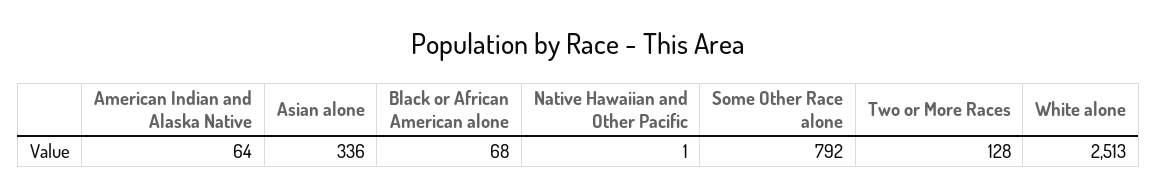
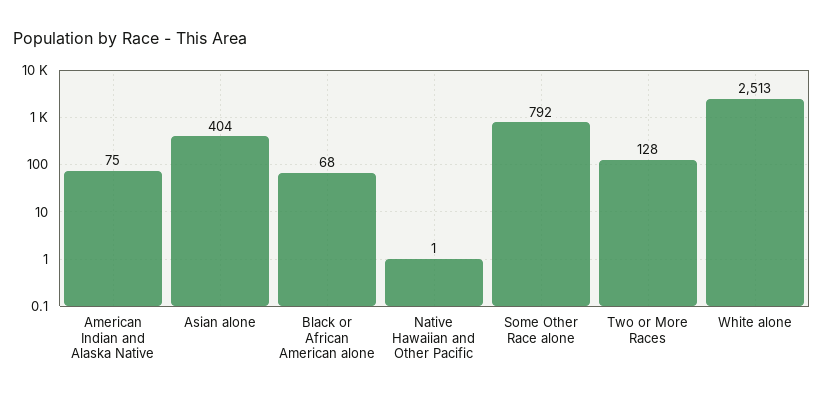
  {
-   "American Indian and Alaska Native": 64,
+   "American Indian and Alaska Native": 75,
-   "Asian alone": 336,
+   "Asian alone": 404,
    "Black or African American alone": 68,
    "Native Hawaiian and Other Pacific": 1,
    "Some Other Race alone": 792,
    "Two or More Races": 128,
    "White alone": 2513
  }

